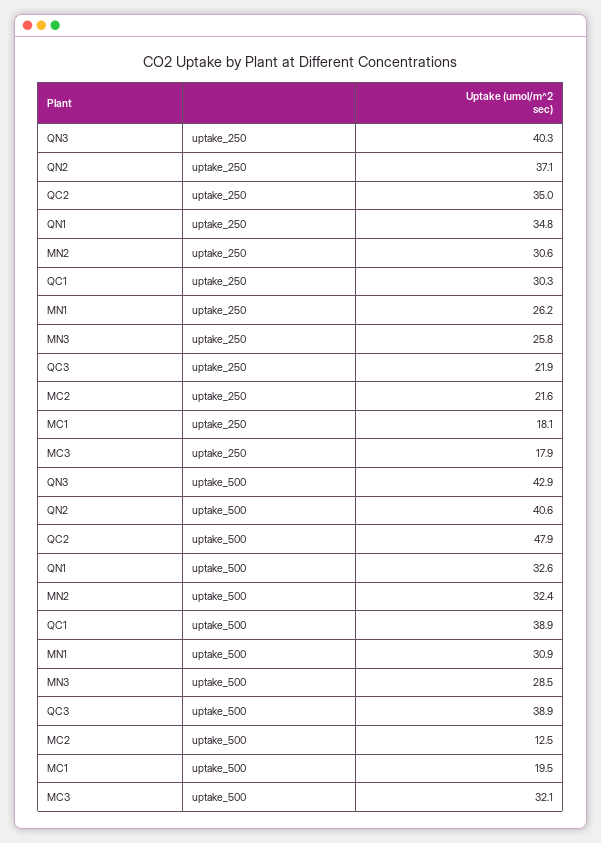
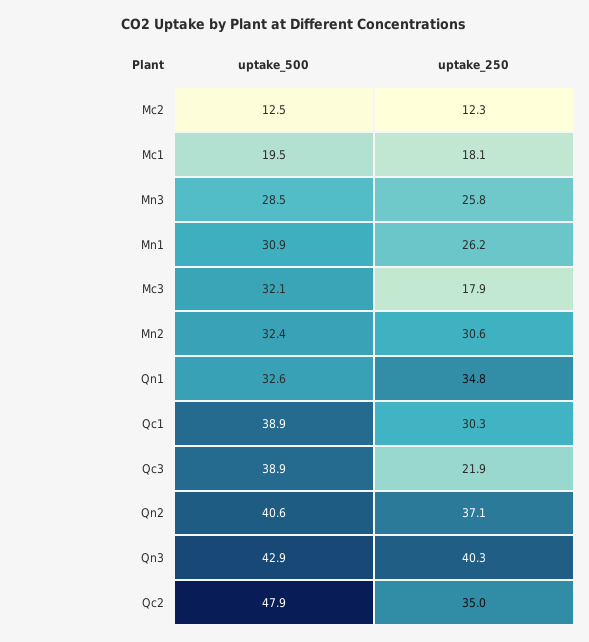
  {
    "QN3": {
      "uptake_250": 40.3,
      "uptake_500": 42.9
    },
    "QN2": {
      "uptake_250": 37.1,
      "uptake_500": 40.6
    },
    "QC2": {
      "uptake_250": 35,
      "uptake_500": 47.9
    },
    "QN1": {
      "uptake_250": 34.8,
      "uptake_500": 32.6
    },
    "MN2": {
      "uptake_250": 30.6,
      "uptake_500": 32.4
    },
    "QC1": {
      "uptake_250": 30.3,
      "uptake_500": 38.9
    },
    "MN1": {
      "uptake_250": 26.2,
      "uptake_500": 30.9
    },
    "MN3": {
      "uptake_250": 25.8,
      "uptake_500": 28.5
    },
    "QC3": {
      "uptake_250": 21.9,
      "uptake_500": 38.9
    },
    "MC2": {
-     "uptake_250": 21.6,
+     "uptake_250": 12.3,
      "uptake_500": 12.5
    },
    "MC1": {
      "uptake_250": 18.1,
      "uptake_500": 19.5
    },
    "MC3": {
      "uptake_250": 17.9,
      "uptake_500": 32.1
    }
  }

